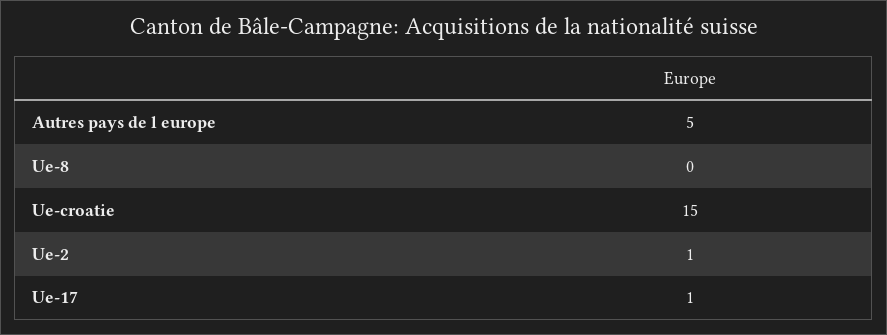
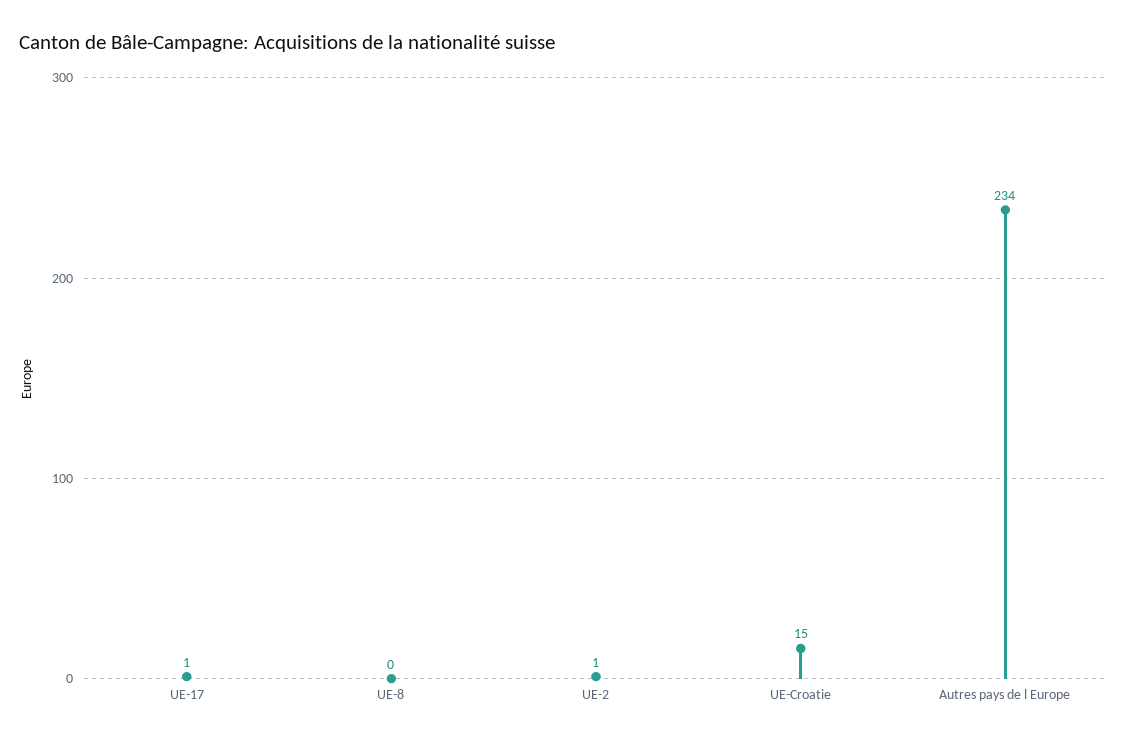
  {
-   "Autres pays de l europe": 5,
+   "Autres pays de l europe": 234,
    "Ue-8": 0,
    "Ue-croatie": 15,
    "Ue-2": 1,
    "Ue-17": 1
  }

